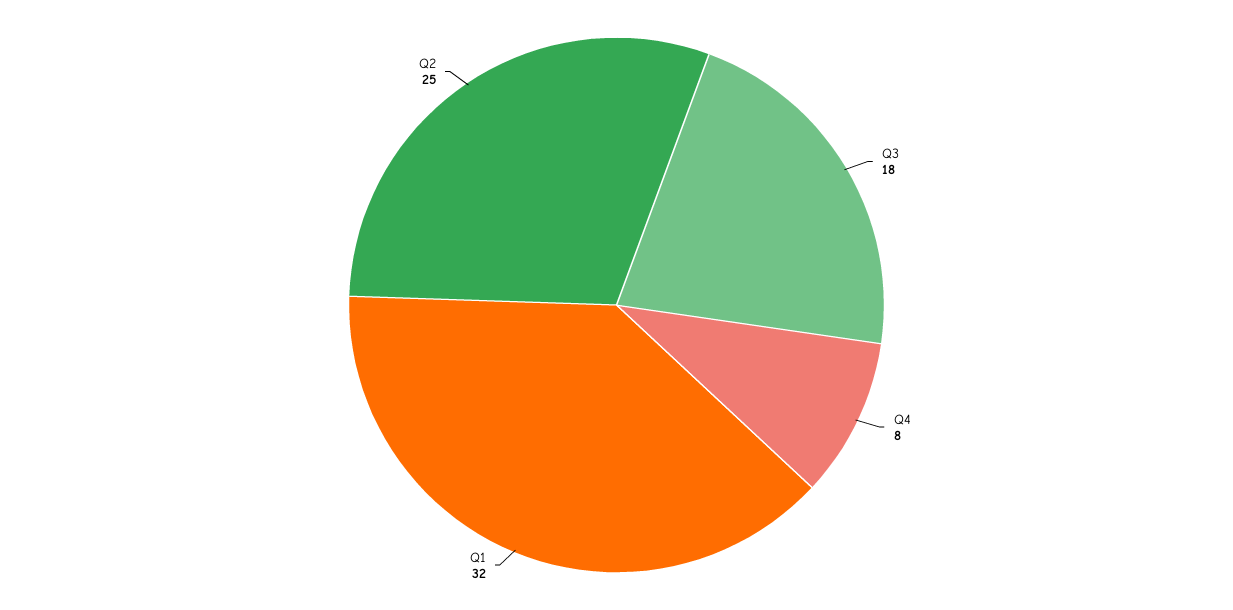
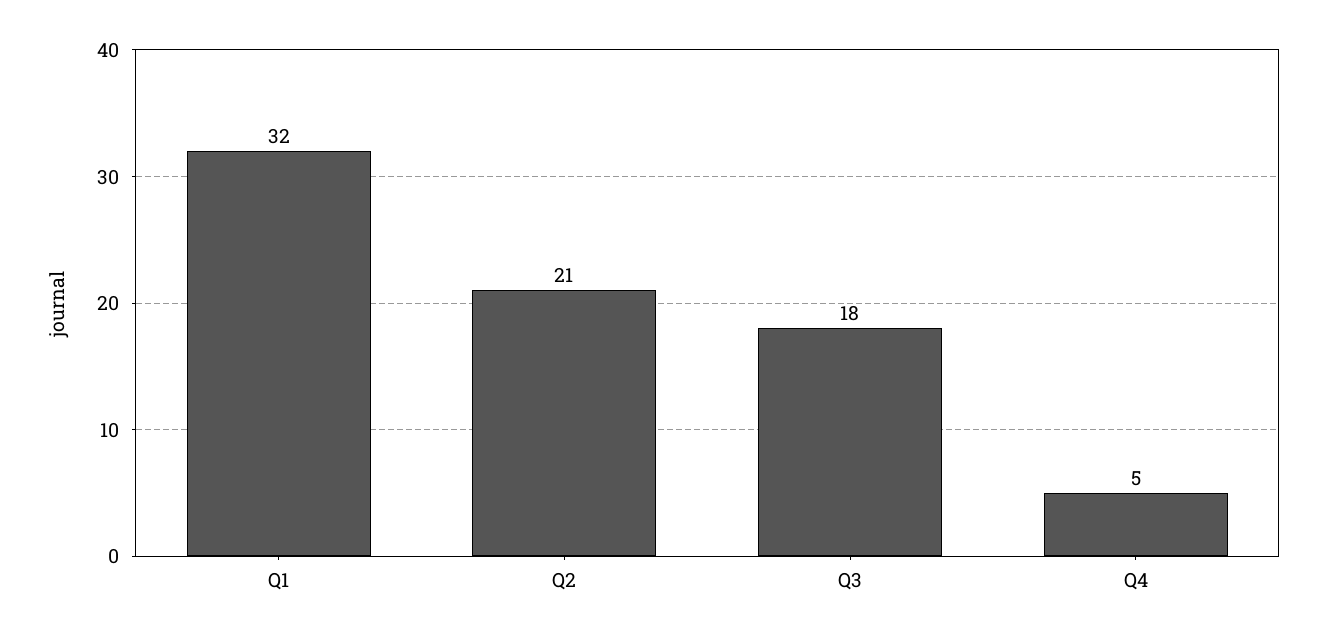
  {
    "Q3": 18,
-   "Q4": 8,
+   "Q4": 5,
    "Q1": 32,
-   "Q2": 25
+   "Q2": 21
  }

